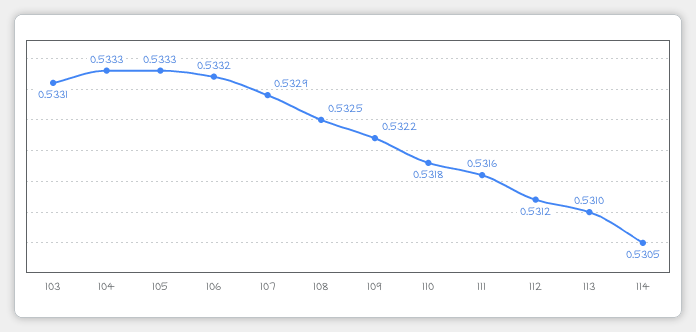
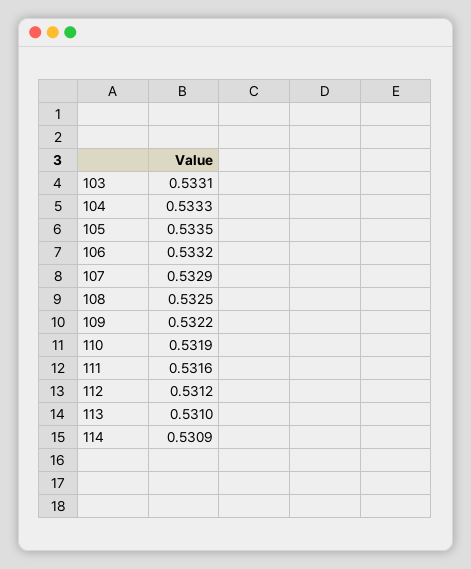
  {
    "103": 0.5331,
    "104": 0.5333,
-   "105": 0.5333,
+   "105": 0.5335,
    "106": 0.5332,
    "107": 0.5329,
    "108": 0.5325,
    "109": 0.5322,
-   "110": 0.5318,
+   "110": 0.5319,
    "111": 0.5316,
    "112": 0.5312,
    "113": 0.531,
-   "114": 0.5305
+   "114": 0.5309
  }

